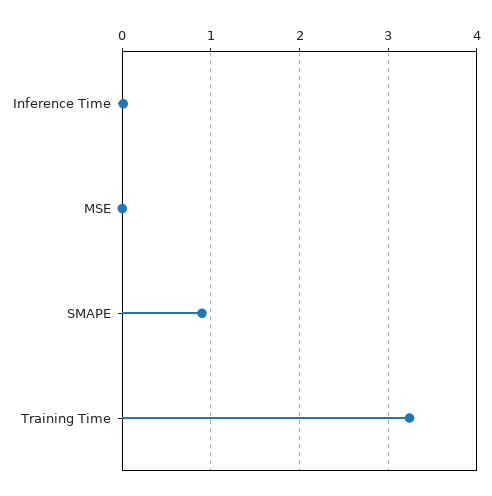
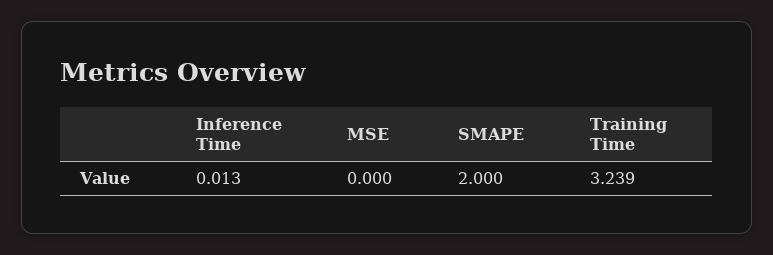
  {
    "Inference Time": 0.013,
    "MSE": 0,
-   "SMAPE": 0.9,
+   "SMAPE": 2,
    "Training Time": 3.239
  }

